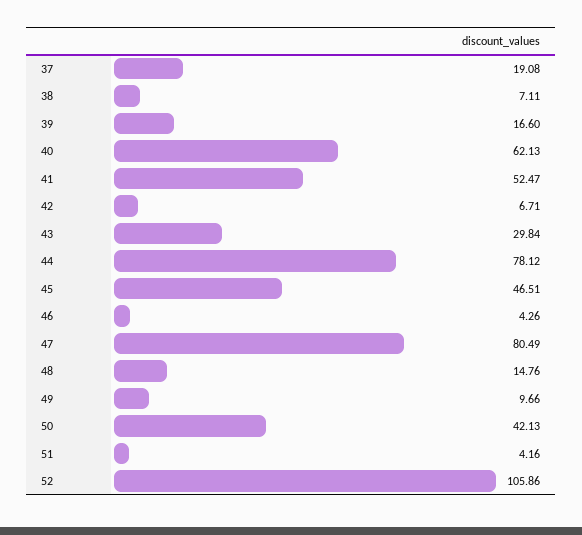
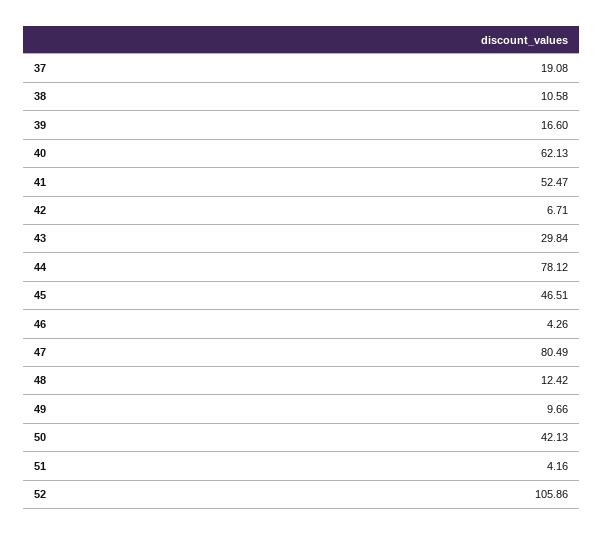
  {
    "37": 19.08,
-   "38": 7.11,
+   "38": 10.58,
    "39": 16.6,
    "40": 62.13,
    "41": 52.47,
    "42": 6.71,
    "43": 29.84,
    "44": 78.12,
    "45": 46.51,
    "46": 4.26,
    "47": 80.49,
-   "48": 14.76,
+   "48": 12.42,
    "49": 9.66,
    "50": 42.13,
    "51": 4.16,
    "52": 105.86
  }

